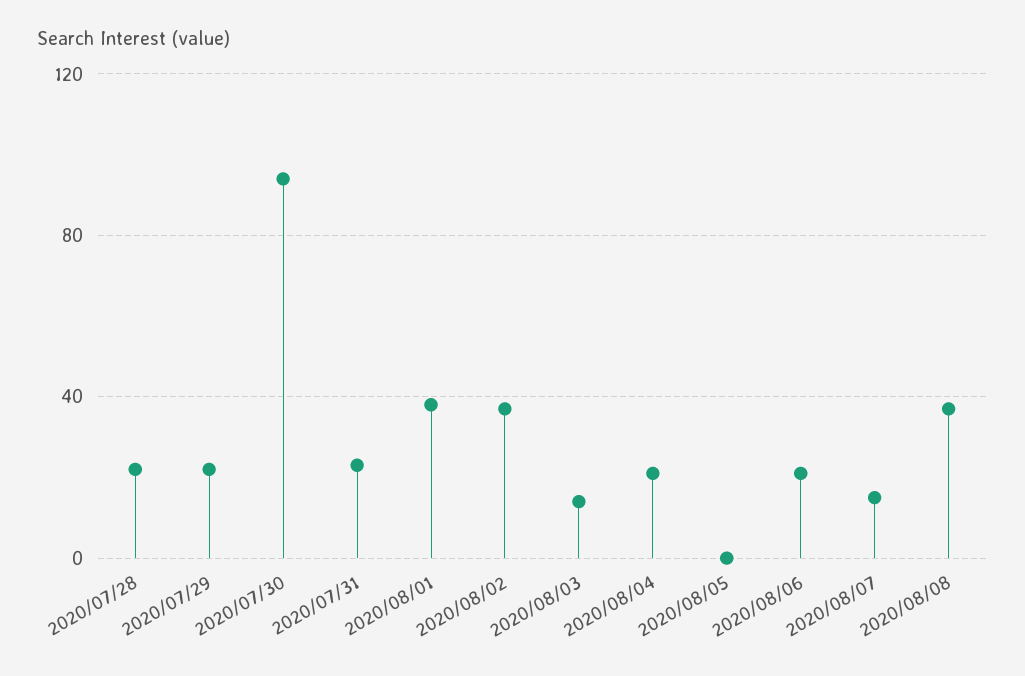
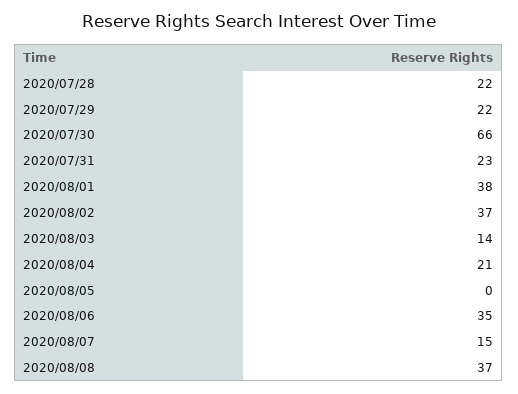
  {
    "2020/07/28": 22,
    "2020/07/29": 22,
-   "2020/07/30": 95,
+   "2020/07/30": 66,
    "2020/07/31": 23,
    "2020/08/01": 38,
    "2020/08/02": 37,
    "2020/08/03": 14,
    "2020/08/04": 21,
    "2020/08/05": 0,
-   "2020/08/06": 20,
+   "2020/08/06": 35,
    "2020/08/07": 15,
    "2020/08/08": 37
  }

